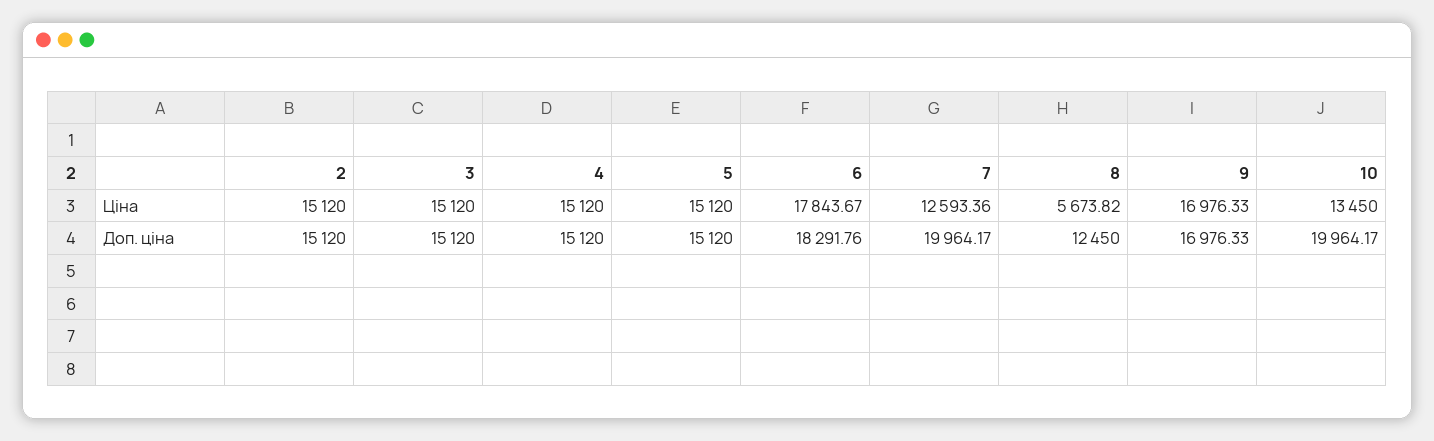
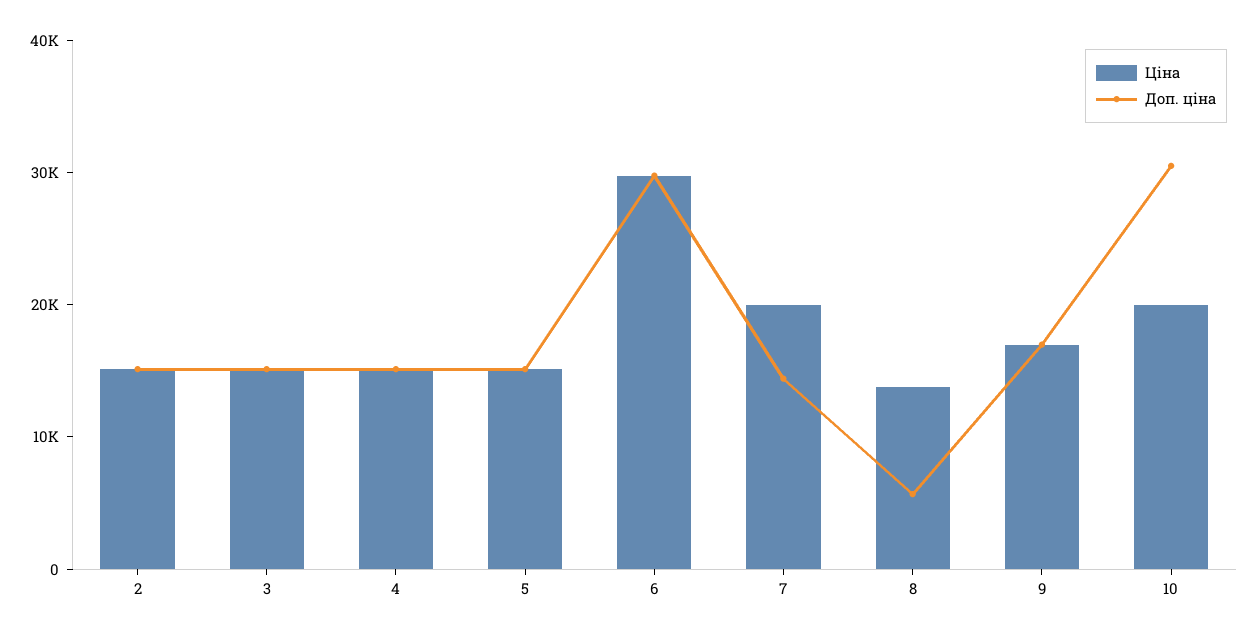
  {
    "Ціна": {
      "2": 15120,
      "3": 15120,
      "4": 15120,
      "5": 15120,
-     "6": 17843.67,
+     "6": 30000,
-     "7": 12593.36,
+     "7": 20000,
-     "8": 5673.82,
+     "8": 14000,
      "9": 16976.33,
-     "10": 13450
+     "10": 20000
    },
    "Доп. ціна": {
      "2": 15120,
      "3": 15120,
      "4": 15120,
      "5": 15120,
-     "6": 18291.76,
+     "6": 30000,
-     "7": 19964.17,
+     "7": 14000,
-     "8": 12450,
+     "8": 6000,
      "9": 16976.33,
-     "10": 19964.17
+     "10": 30000
    }
  }

